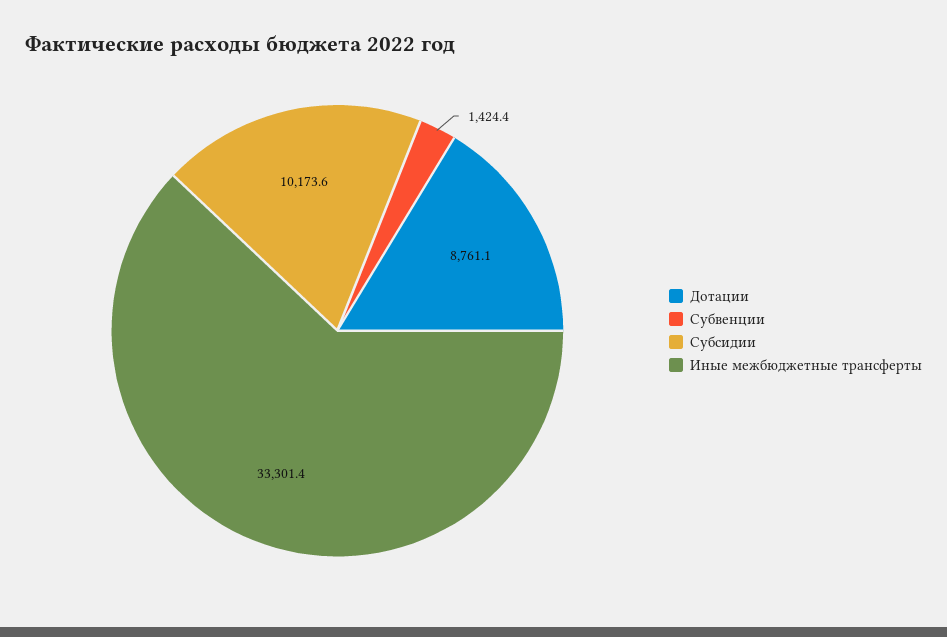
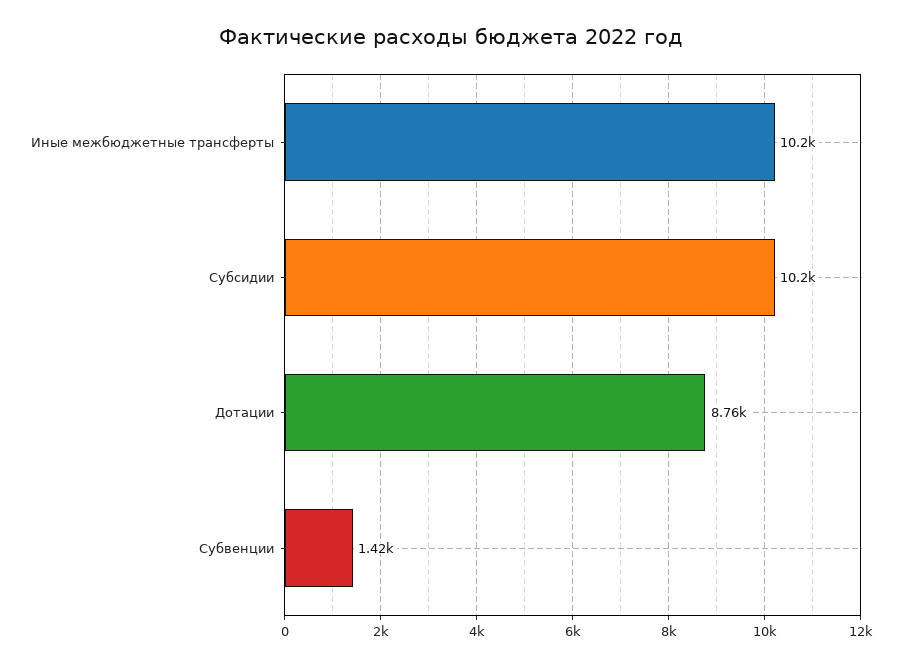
  {
    "Дотации": 8761.1,
    "Субвенции": 1424.4,
    "Субсидии": 10173.6,
-   "Иные межбюджетные трансферты": 33301.4
+   "Иные межбюджетные трансферты": 10200
  }

